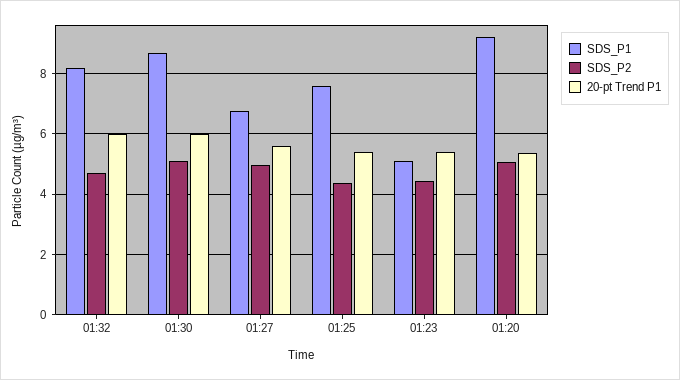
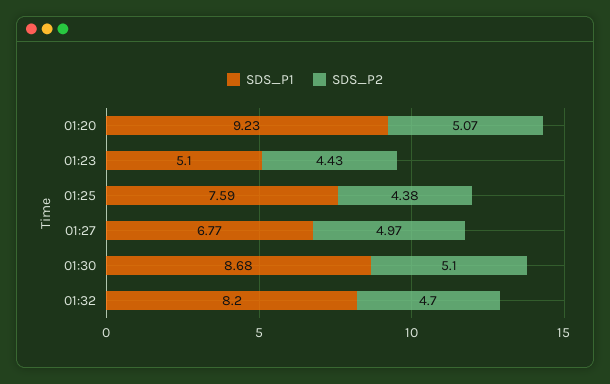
  {
    "SDS_P1": {
      "01:32": 8.2,
      "01:30": 8.68,
      "01:27": 6.77,
      "01:25": 7.59,
      "01:23": 5.1,
      "01:20": 9.23
    },
    "SDS_P2": {
      "01:32": 4.7,
      "01:30": 5.1,
      "01:27": 4.97,
      "01:25": 4.38,
      "01:23": 4.43,
      "01:20": 5.07
-   },
+   }
-   "20-pt Trend P1": {
-     "01:32": 6,
-     "01:30": 6,
-     "01:27": 5.6,
-     "01:25": 5.4,
-     "01:23": 5.4,
-     "01:20": 5.4
-   }
  }

